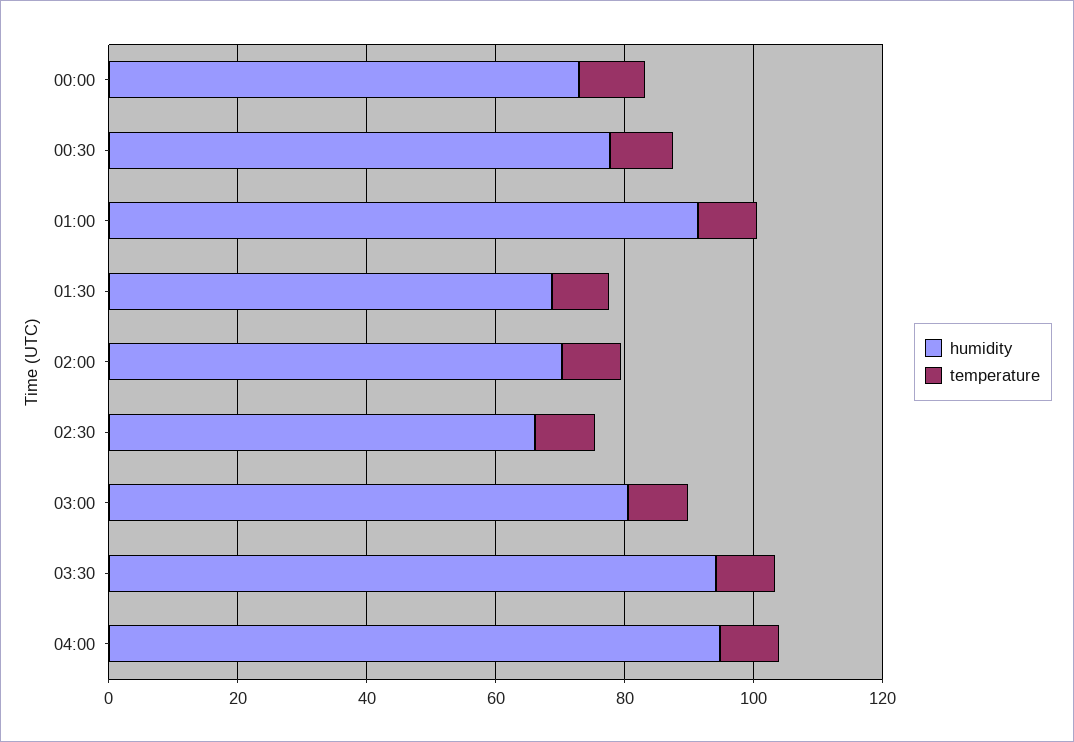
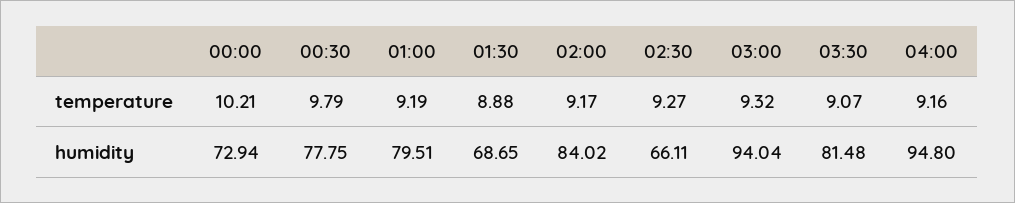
  {
    "humidity": {
      "00:00": 72.94,
      "00:30": 77.75,
-     "01:00": 90,
+     "01:00": 79.51,
      "01:30": 68.65,
-     "02:00": 70,
+     "02:00": 84.02,
      "02:30": 66.11,
-     "03:00": 80,
+     "03:00": 94.04,
-     "03:30": 95,
+     "03:30": 81.48,
      "04:00": 94.8
    },
    "temperature": {
      "00:00": 10.21,
      "00:30": 9.79,
      "01:00": 9.19,
      "01:30": 8.88,
      "02:00": 9.17,
      "02:30": 9.27,
      "03:00": 9.32,
      "03:30": 9.07,
      "04:00": 9.16
    }
  }

